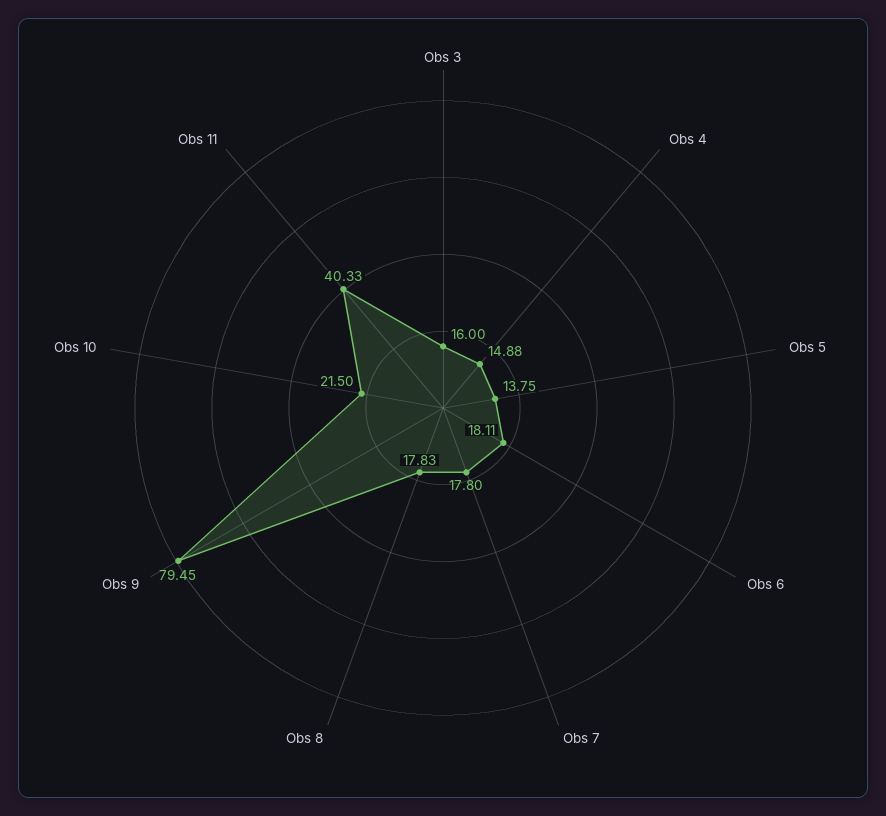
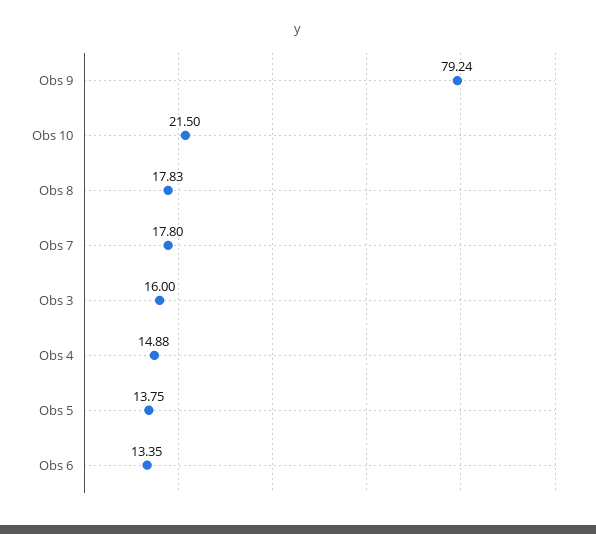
  {
    "Obs 3": 16,
    "Obs 4": 14.88,
    "Obs 5": 13.75,
-   "Obs 6": 18.11,
+   "Obs 6": 13.35,
    "Obs 7": 17.8,
    "Obs 8": 17.83,
-   "Obs 9": 79.45,
+   "Obs 9": 79.24,
-   "Obs 10": 21.5,
+   "Obs 10": 21.5
-   "Obs 11": 40.33
  }

